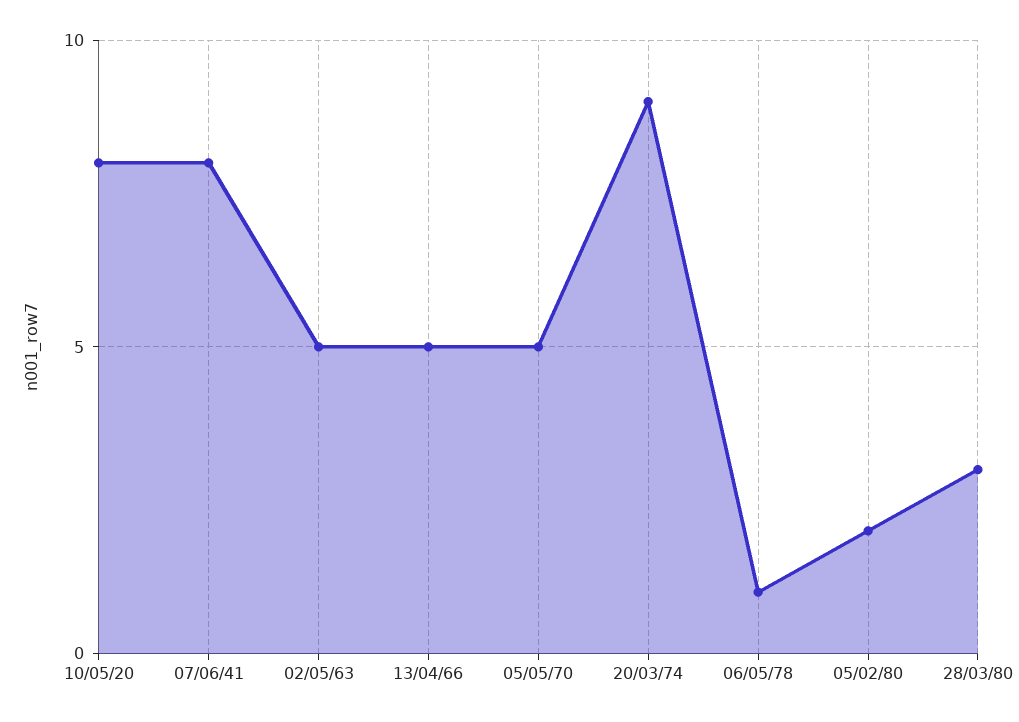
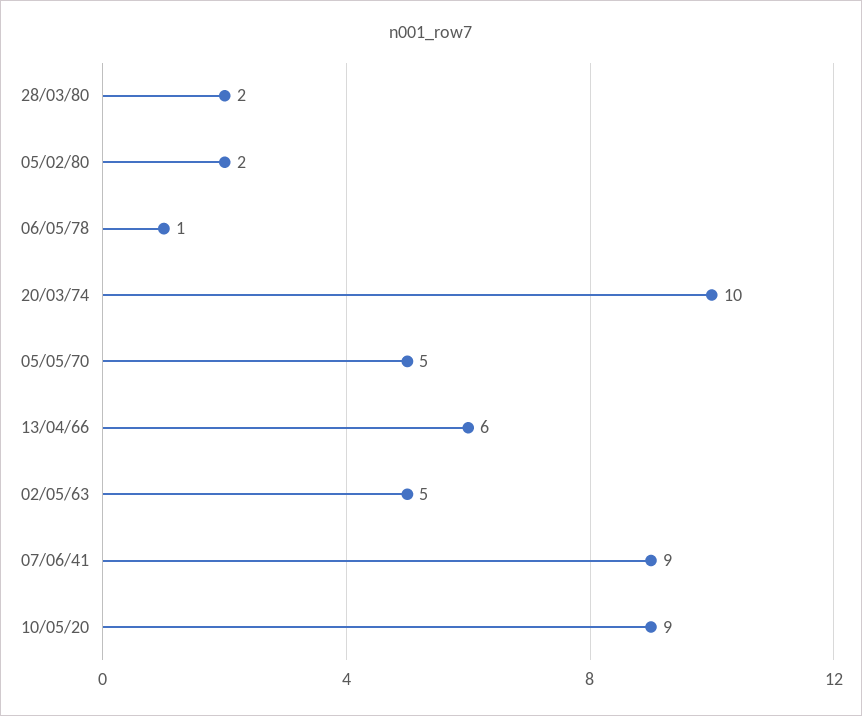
  {
-   "10/05/20": 8,
+   "10/05/20": 9,
-   "07/06/41": 8,
+   "07/06/41": 9,
    "02/05/63": 5,
-   "13/04/66": 5,
+   "13/04/66": 6,
    "05/05/70": 5,
-   "20/03/74": 9,
+   "20/03/74": 10,
    "06/05/78": 1,
    "05/02/80": 2,
-   "28/03/80": 3
+   "28/03/80": 2
  }

